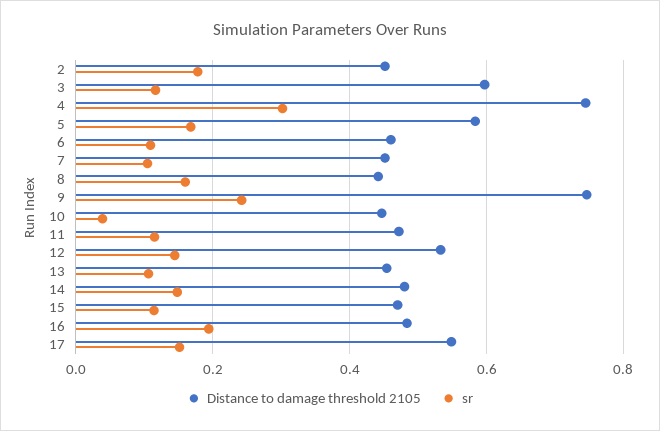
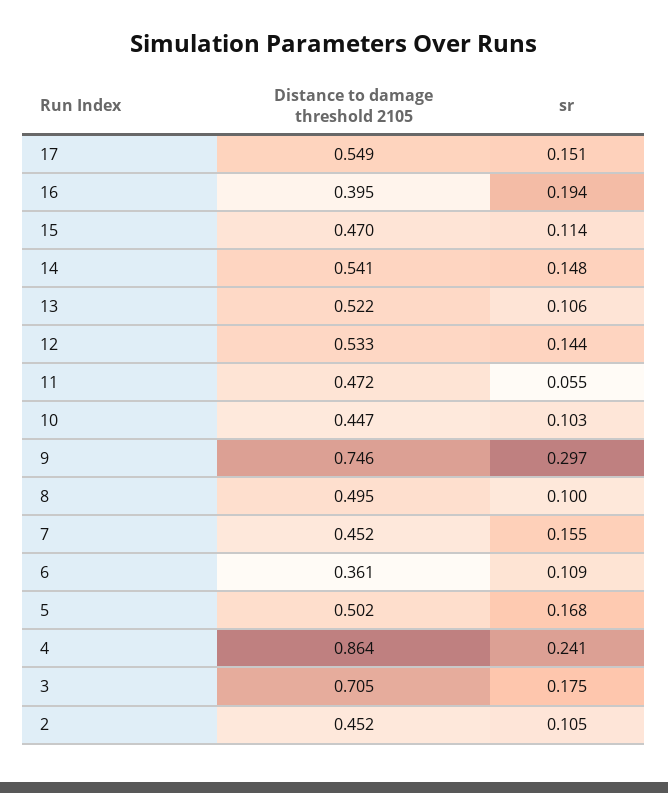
  {
    "Distance to damage threshold 2105": {
      "2": 0.452,
-     "3": 0.6,
+     "3": 0.705,
-     "4": 0.74,
+     "4": 0.864,
-     "5": 0.58,
+     "5": 0.502,
-     "6": 0.46,
+     "6": 0.361,
      "7": 0.452,
-     "8": 0.44,
+     "8": 0.495,
      "9": 0.746,
      "10": 0.447,
      "11": 0.472,
      "12": 0.533,
-     "13": 0.46,
+     "13": 0.522,
-     "14": 0.48,
+     "14": 0.541,
      "15": 0.47,
-     "16": 0.48,
+     "16": 0.395,
      "17": 0.549
    },
    "sr": {
-     "2": 0.18,
+     "2": 0.105,
-     "3": 0.12,
+     "3": 0.175,
-     "4": 0.3,
+     "4": 0.241,
      "5": 0.168,
      "6": 0.109,
-     "7": 0.1,
+     "7": 0.155,
-     "8": 0.16,
+     "8": 0.1,
-     "9": 0.24,
+     "9": 0.297,
-     "10": 0.04,
+     "10": 0.103,
-     "11": 0.12,
+     "11": 0.055,
      "12": 0.144,
      "13": 0.106,
      "14": 0.148,
      "15": 0.114,
      "16": 0.194,
      "17": 0.151
    }
  }

